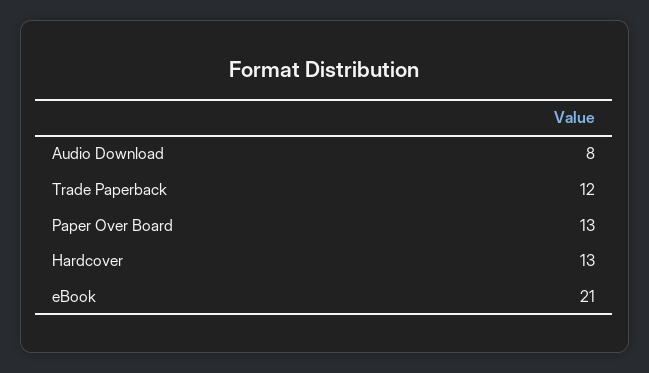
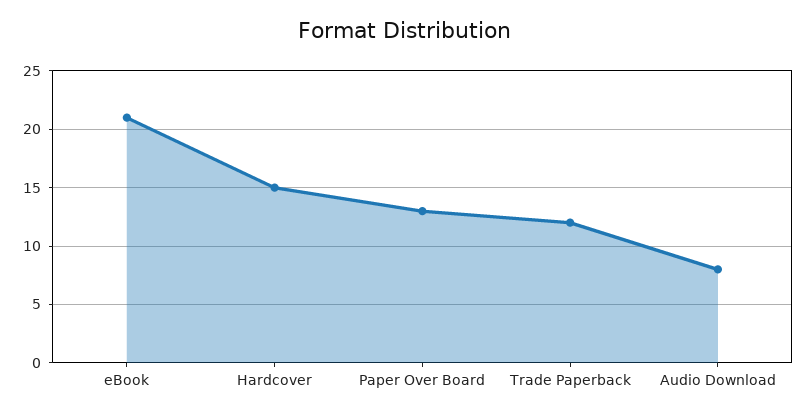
  {
    "Audio Download": 8,
    "Trade Paperback": 12,
    "Paper Over Board": 13,
-   "Hardcover": 13,
+   "Hardcover": 15,
    "eBook": 21
  }

